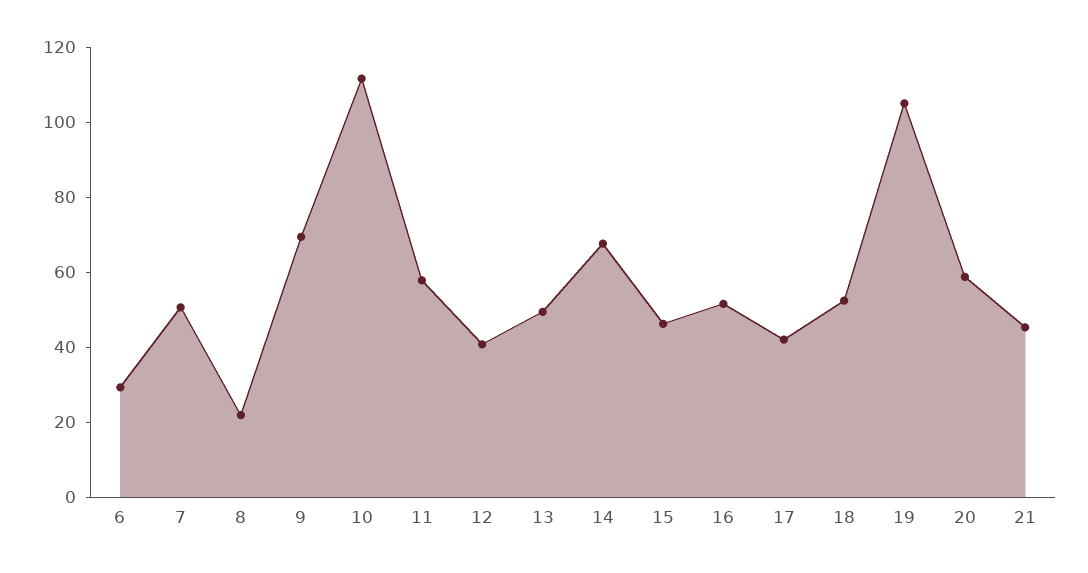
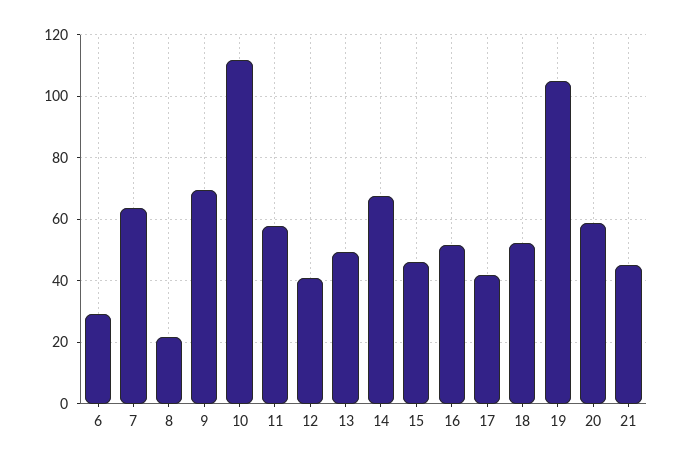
  {
    "6": 30,
-   "7": 50,
+   "7": 64,
    "8": 22,
    "9": 70,
    "10": 112,
    "11": 58,
    "12": 40,
    "13": 50,
    "14": 68,
    "15": 46,
    "16": 52,
    "17": 42,
    "18": 52,
    "19": 106,
    "20": 58,
    "21": 46
  }

